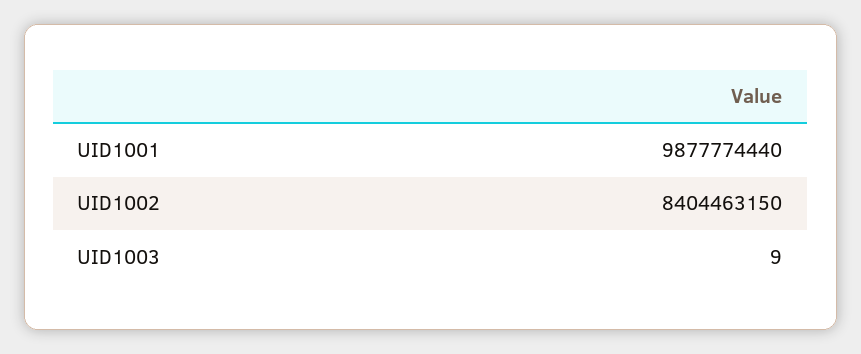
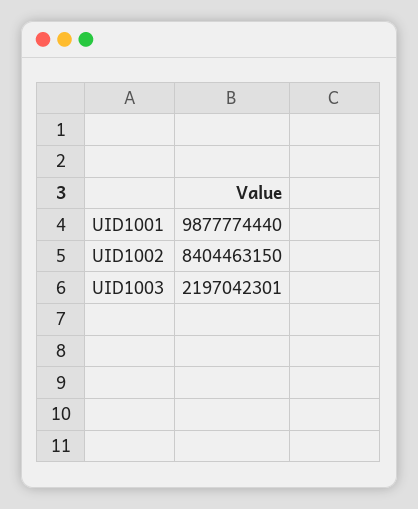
  {
    "UID1001": 9877774440,
    "UID1002": 8404463150,
-   "UID1003": 9
+   "UID1003": 2197042301
  }

